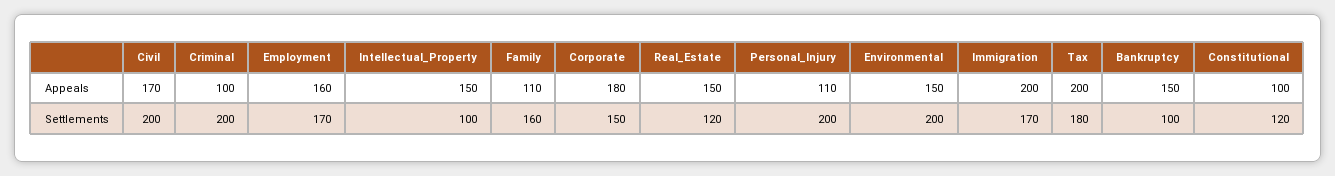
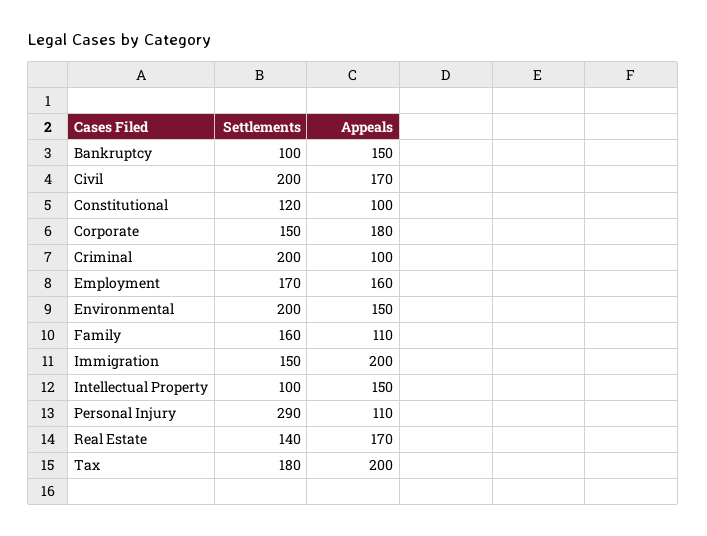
  {
    "Civil": {
      "Appeals": 170,
      "Settlements": 200
    },
    "Criminal": {
      "Appeals": 100,
      "Settlements": 200
    },
    "Employment": {
      "Appeals": 160,
      "Settlements": 170
    },
    "Intellectual_Property": {
      "Appeals": 150,
      "Settlements": 100
    },
    "Family": {
      "Appeals": 110,
      "Settlements": 160
    },
    "Corporate": {
      "Appeals": 180,
      "Settlements": 150
    },
    "Real_Estate": {
-     "Appeals": 150,
+     "Appeals": 170,
-     "Settlements": 120
+     "Settlements": 140
    },
    "Personal_Injury": {
      "Appeals": 110,
-     "Settlements": 200
+     "Settlements": 290
    },
    "Environmental": {
      "Appeals": 150,
      "Settlements": 200
    },
    "Immigration": {
      "Appeals": 200,
-     "Settlements": 170
+     "Settlements": 150
    },
    "Tax": {
      "Appeals": 200,
      "Settlements": 180
    },
    "Bankruptcy": {
      "Appeals": 150,
      "Settlements": 100
    },
    "Constitutional": {
      "Appeals": 100,
      "Settlements": 120
    }
  }

